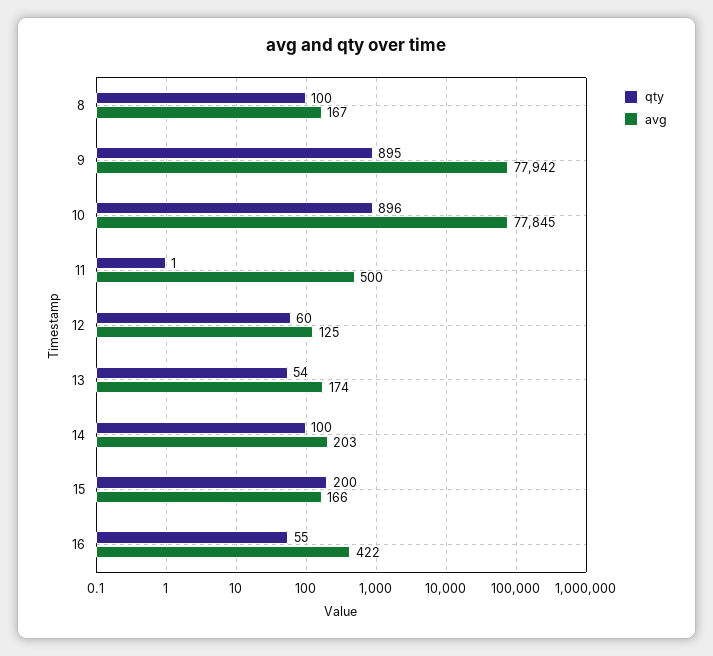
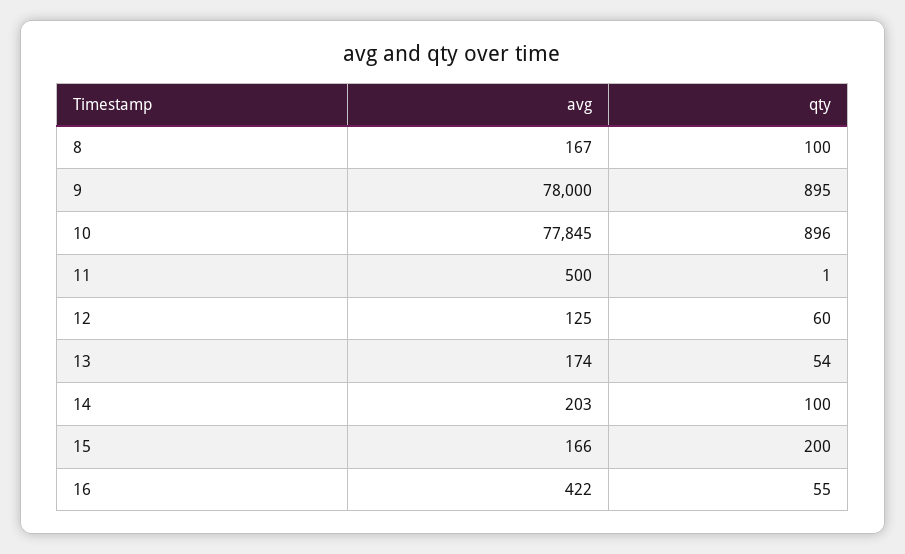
  {
    "qty": {
      "8": 100,
      "9": 895,
      "10": 896,
      "11": 1,
      "12": 60,
      "13": 54,
      "14": 100,
      "15": 200,
      "16": 55
    },
    "avg": {
      "8": 167,
-     "9": 77942,
+     "9": 78000,
      "10": 77845,
      "11": 500,
      "12": 125,
      "13": 174,
      "14": 203,
      "15": 166,
      "16": 422
    }
  }

